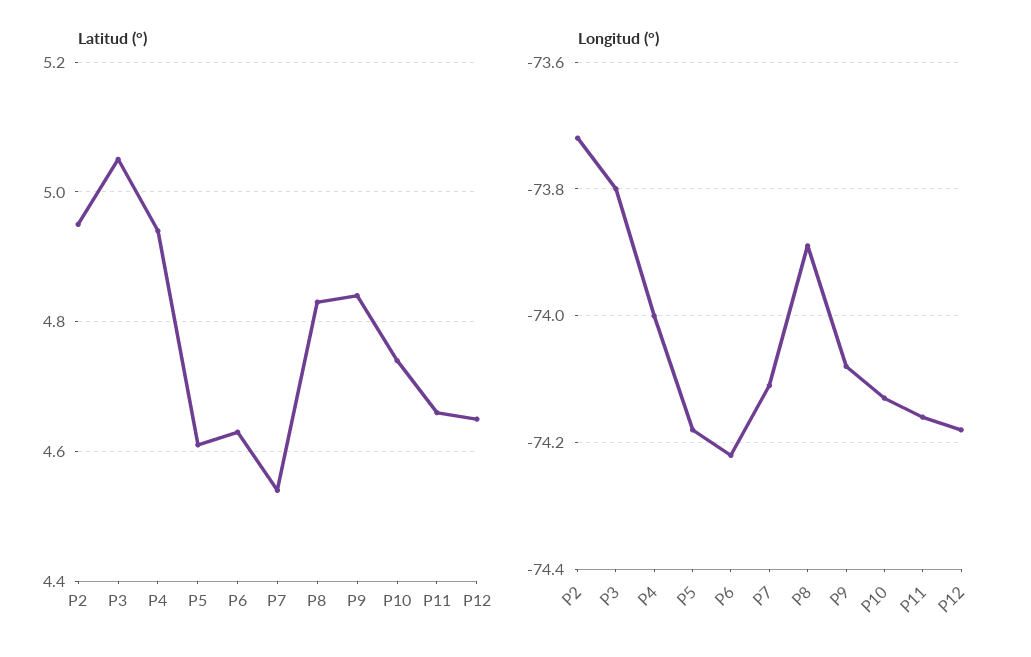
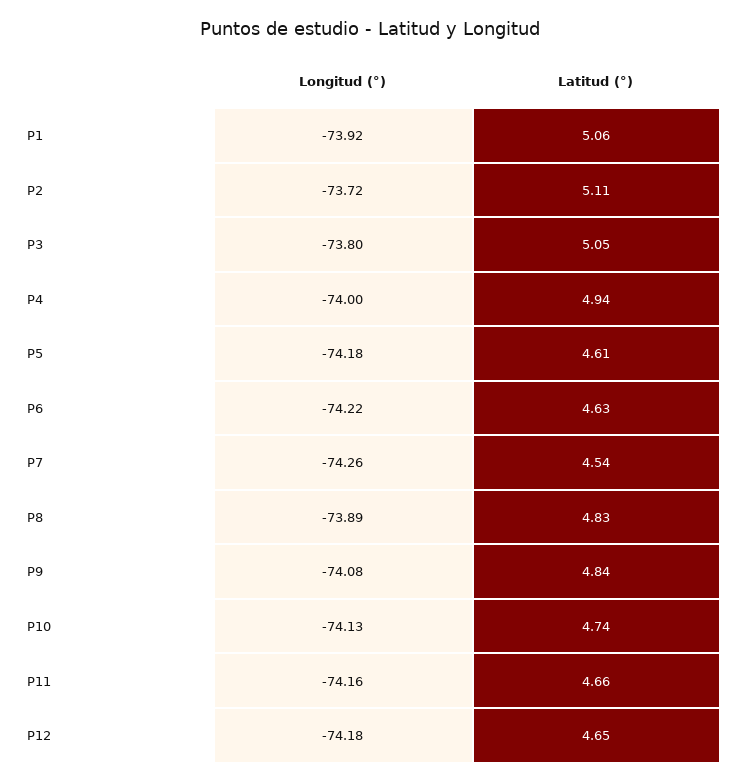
  {
    "Latitud (°)": {
-     "P2": 4.95,
+     "P2": 5.11,
      "P3": 5.05,
      "P4": 4.94,
      "P5": 4.61,
      "P6": 4.63,
      "P7": 4.54,
      "P8": 4.83,
      "P9": 4.84,
      "P10": 4.74,
      "P11": 4.66,
-     "P12": 4.65
+     "P12": 4.65,
+     "P1": 5.06
    },
    "Longitud (°)": {
      "P2": -73.72,
      "P3": -73.8,
      "P4": -74,
      "P5": -74.18,
      "P6": -74.22,
-     "P7": -74.1,
+     "P7": -74.26,
      "P8": -73.89,
      "P9": -74.08,
      "P10": -74.13,
      "P11": -74.16,
-     "P12": -74.18
+     "P12": -74.18,
+     "P1": -73.92
    }
  }

